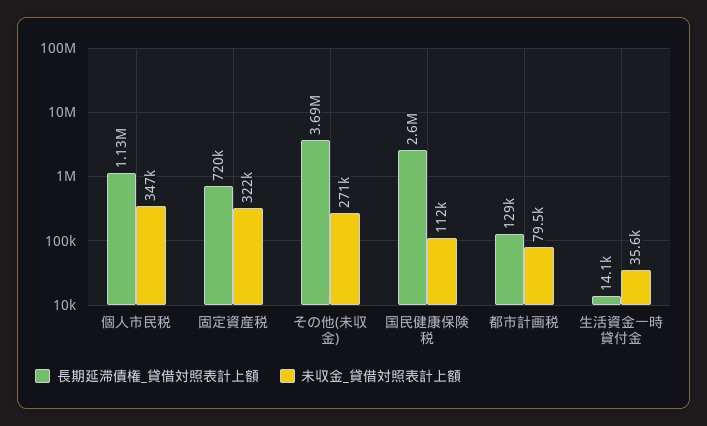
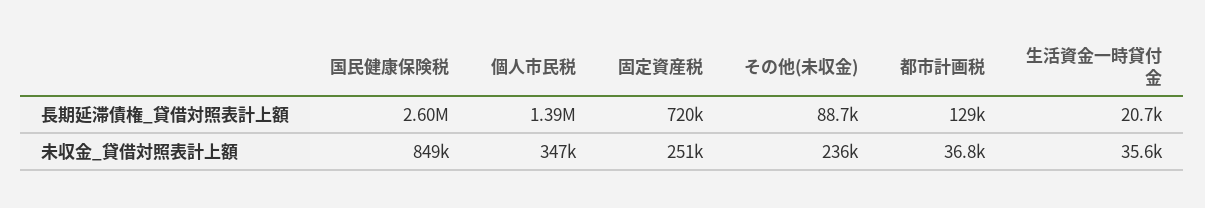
  {
    "長期延滞債権_貸借対照表計上額": {
-     "個人市民税": 1130000,
+     "個人市民税": 1390000,
      "固定資産税": 720000,
-     "その他(未収金)": 3690000,
+     "その他(未収金)": 88700,
      "国民健康保険税": 2600000,
      "都市計画税": 129000,
-     "生活資金一時貸付金": 14100
+     "生活資金一時貸付金": 20700
    },
    "未収金_貸借対照表計上額": {
      "個人市民税": 347000,
-     "固定資産税": 322000,
+     "固定資産税": 251000,
-     "その他(未収金)": 271000,
+     "その他(未収金)": 236000,
-     "国民健康保険税": 112000,
+     "国民健康保険税": 849000,
-     "都市計画税": 79500,
+     "都市計画税": 36800,
      "生活資金一時貸付金": 35600
    }
  }

